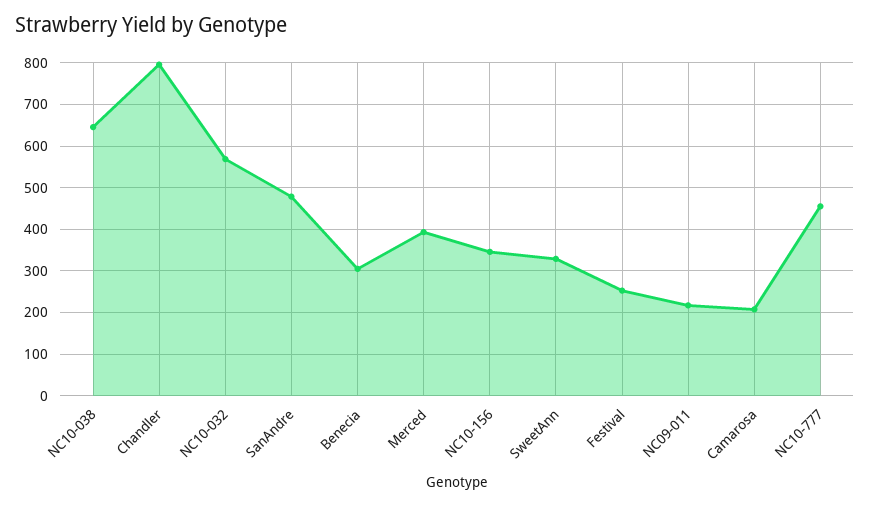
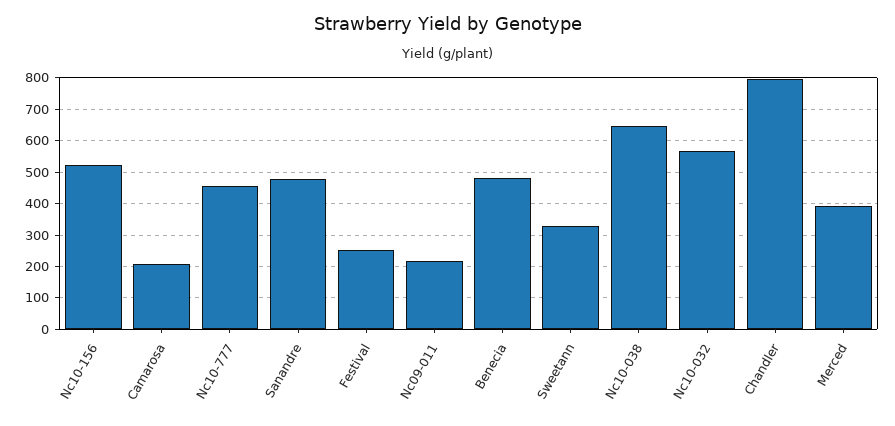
  {
    "NC10-038": 640,
    "Chandler": 800,
    "NC10-032": 560,
    "SanAndre": 480,
-   "Benecia": 300,
+   "Benecia": 480,
    "Merced": 400,
-   "NC10-156": 340,
+   "NC10-156": 520,
    "SweetAnn": 320,
    "Festival": 260,
    "NC09-011": 220,
    "Camarosa": 200,
    "NC10-777": 460
  }

